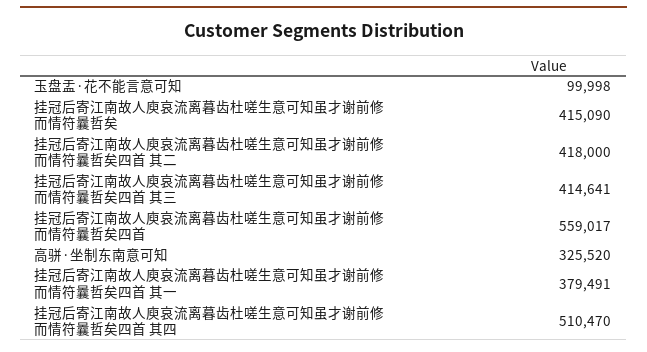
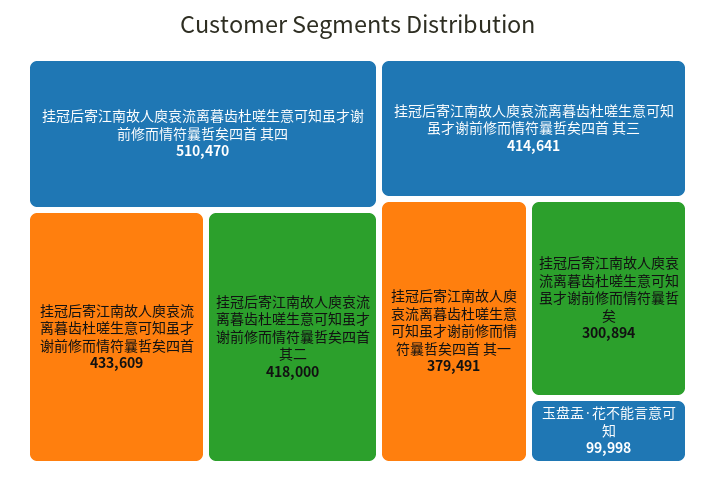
  {
    "玉盘盂·花不能言意可知": 99998,
-   "挂冠后寄江南故人庾哀流离暮齿杜嗟生意可知虽才谢前修而情符曩哲矣": 415090,
+   "挂冠后寄江南故人庾哀流离暮齿杜嗟生意可知虽才谢前修而情符曩哲矣": 300894,
    "挂冠后寄江南故人庾哀流离暮齿杜嗟生意可知虽才谢前修而情符曩哲矣四首 其二": 418000,
    "挂冠后寄江南故人庾哀流离暮齿杜嗟生意可知虽才谢前修而情符曩哲矣四首 其三": 414641,
-   "挂冠后寄江南故人庾哀流离暮齿杜嗟生意可知虽才谢前修而情符曩哲矣四首": 559017,
+   "挂冠后寄江南故人庾哀流离暮齿杜嗟生意可知虽才谢前修而情符曩哲矣四首": 433609,
-   "高骈·坐制东南意可知": 325520,
    "挂冠后寄江南故人庾哀流离暮齿杜嗟生意可知虽才谢前修而情符曩哲矣四首 其一": 379491,
    "挂冠后寄江南故人庾哀流离暮齿杜嗟生意可知虽才谢前修而情符曩哲矣四首 其四": 510470
  }

